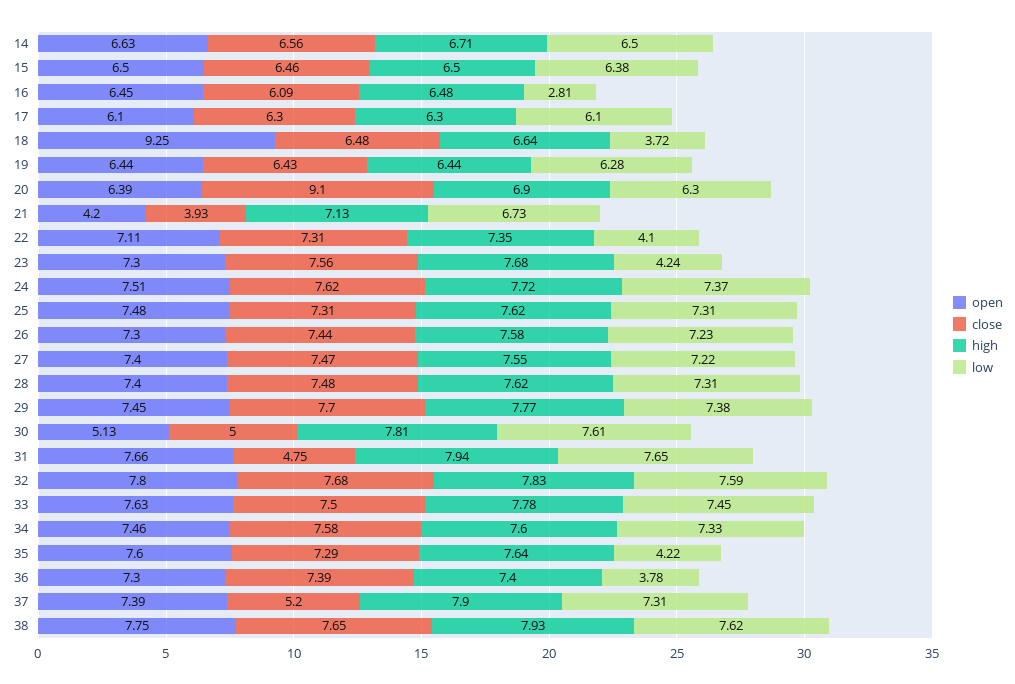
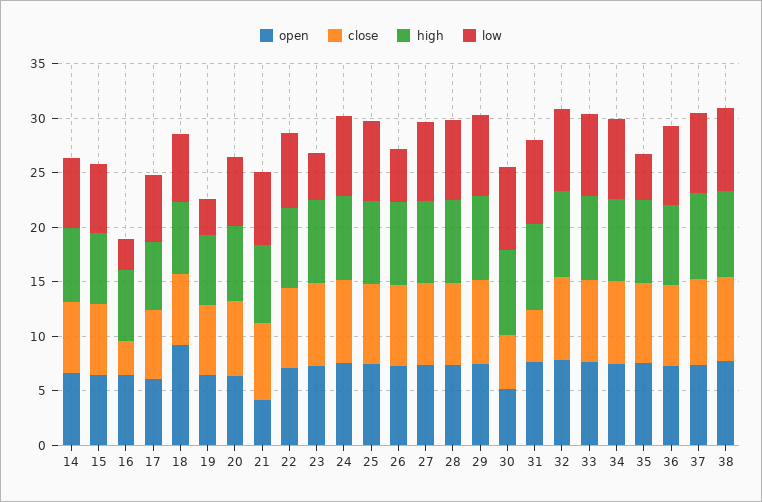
  {
    "open": {
      "14": 6.63,
      "15": 6.5,
      "16": 6.45,
      "17": 6.1,
      "18": 9.25,
      "19": 6.44,
      "20": 6.39,
      "21": 4.2,
      "22": 7.11,
      "23": 7.3,
      "24": 7.51,
      "25": 7.48,
      "26": 7.3,
      "27": 7.4,
      "28": 7.4,
      "29": 7.45,
      "30": 5.13,
      "31": 7.66,
      "32": 7.8,
      "33": 7.63,
      "34": 7.46,
      "35": 7.6,
      "36": 7.3,
      "37": 7.39,
      "38": 7.75
    },
    "close": {
      "14": 6.56,
      "15": 6.46,
-     "16": 6.09,
+     "16": 3,
      "17": 6.3,
      "18": 6.48,
      "19": 6.43,
-     "20": 9.1,
+     "20": 7,
-     "21": 3.93,
+     "21": 7,
      "22": 7.31,
      "23": 7.56,
      "24": 7.62,
      "25": 7.31,
      "26": 7.44,
      "27": 7.47,
      "28": 7.48,
      "29": 7.7,
      "30": 5,
      "31": 4.75,
      "32": 7.68,
      "33": 7.5,
      "34": 7.58,
      "35": 7.29,
      "36": 7.39,
-     "37": 5.2,
+     "37": 8,
      "38": 7.65
    },
    "high": {
      "14": 6.71,
      "15": 6.5,
      "16": 6.48,
      "17": 6.3,
      "18": 6.64,
      "19": 6.44,
      "20": 6.9,
      "21": 7.13,
      "22": 7.35,
      "23": 7.68,
      "24": 7.72,
      "25": 7.62,
      "26": 7.58,
      "27": 7.55,
      "28": 7.62,
      "29": 7.77,
      "30": 7.81,
      "31": 7.94,
      "32": 7.83,
      "33": 7.78,
      "34": 7.6,
      "35": 7.64,
      "36": 7.4,
      "37": 7.9,
      "38": 7.93
    },
    "low": {
      "14": 6.5,
      "15": 6.38,
      "16": 2.81,
      "17": 6.1,
-     "18": 3.72,
+     "18": 6,
-     "19": 6.28,
+     "19": 3,
      "20": 6.3,
      "21": 6.73,
-     "22": 4.1,
+     "22": 7,
      "23": 4.24,
      "24": 7.37,
      "25": 7.31,
-     "26": 7.23,
+     "26": 5,
      "27": 7.22,
      "28": 7.31,
      "29": 7.38,
      "30": 7.61,
      "31": 7.65,
      "32": 7.59,
      "33": 7.45,
      "34": 7.33,
      "35": 4.22,
-     "36": 3.78,
+     "36": 7,
      "37": 7.31,
      "38": 7.62
    }
  }

